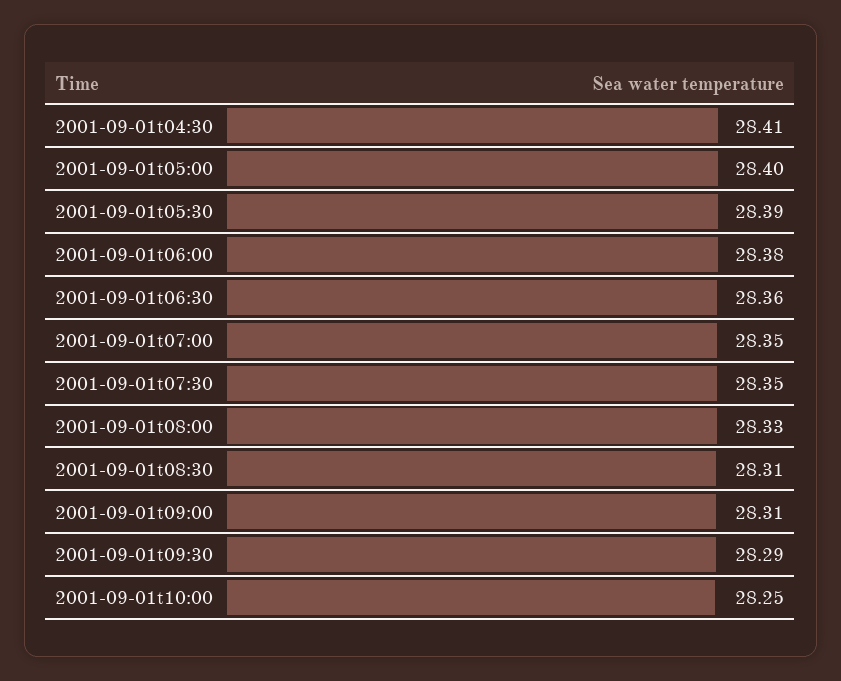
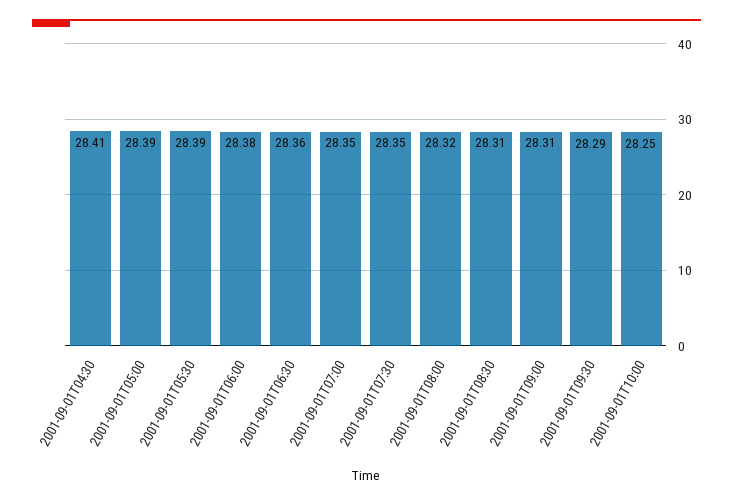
  {
    "2001-09-01t04:30": 28.41,
-   "2001-09-01t05:00": 28.4,
+   "2001-09-01t05:00": 28.39,
    "2001-09-01t05:30": 28.39,
    "2001-09-01t06:00": 28.38,
    "2001-09-01t06:30": 28.36,
    "2001-09-01t07:00": 28.35,
    "2001-09-01t07:30": 28.35,
-   "2001-09-01t08:00": 28.33,
+   "2001-09-01t08:00": 28.32,
    "2001-09-01t08:30": 28.31,
    "2001-09-01t09:00": 28.31,
    "2001-09-01t09:30": 28.29,
    "2001-09-01t10:00": 28.25
  }

